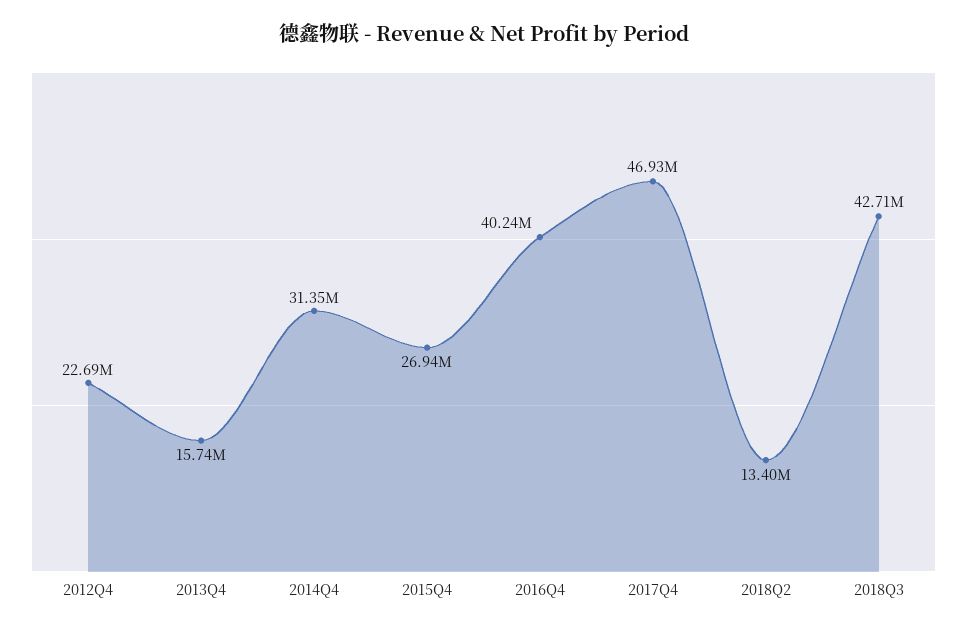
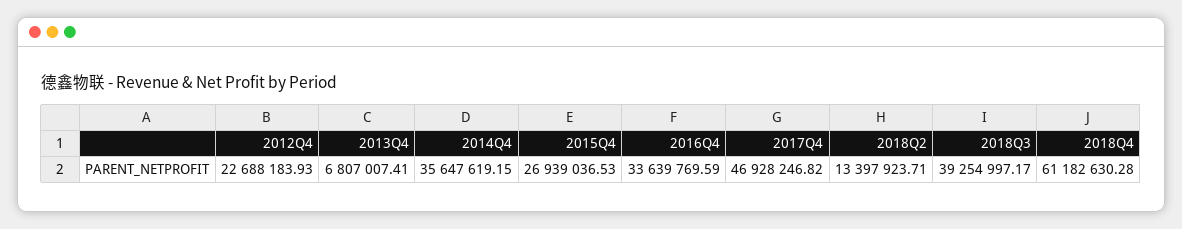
  {
    "2012Q4": 22688183.93,
-   "2013Q4": 15740000,
+   "2013Q4": 6807007.41,
-   "2014Q4": 31350000,
+   "2014Q4": 35647619.15,
    "2015Q4": 26939036.53,
-   "2016Q4": 40240000,
+   "2016Q4": 33639769.59,
    "2017Q4": 46928246.82,
    "2018Q2": 13397923.71,
-   "2018Q3": 42710000
+   "2018Q3": 39254997.17,
+   "2018Q4": 61182630.28
  }

